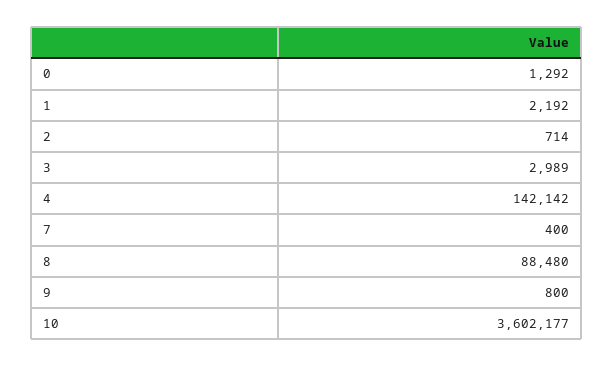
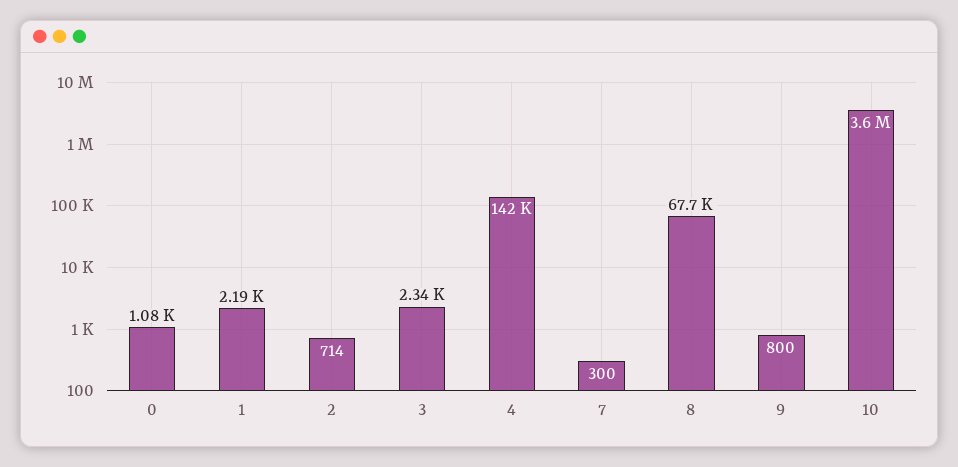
  {
-   "0": 1292,
+   "0": 1080,
    "1": 2192,
    "2": 714,
-   "3": 2989,
+   "3": 2340,
    "4": 142142,
-   "7": 400,
+   "7": 300,
-   "8": 88480,
+   "8": 67700,
    "9": 800,
    "10": 3602177
  }

